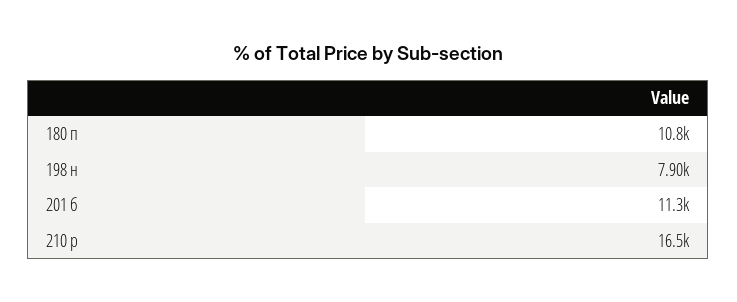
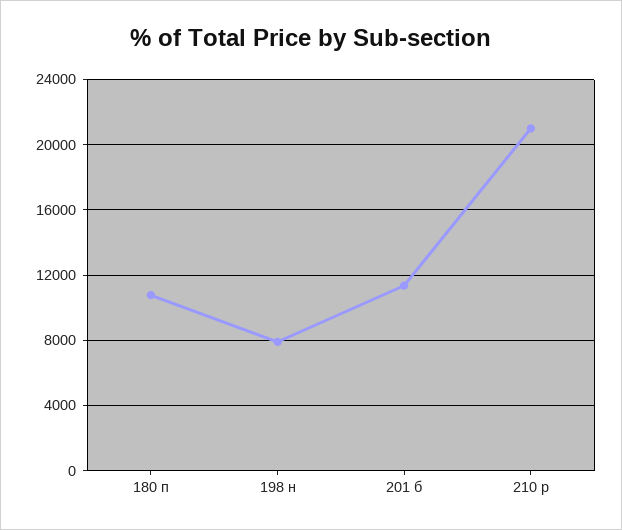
  {
    "180 п": 10800,
    "198 н": 7900,
    "201 б": 11300,
-   "210 р": 16500
+   "210 р": 21000
  }

